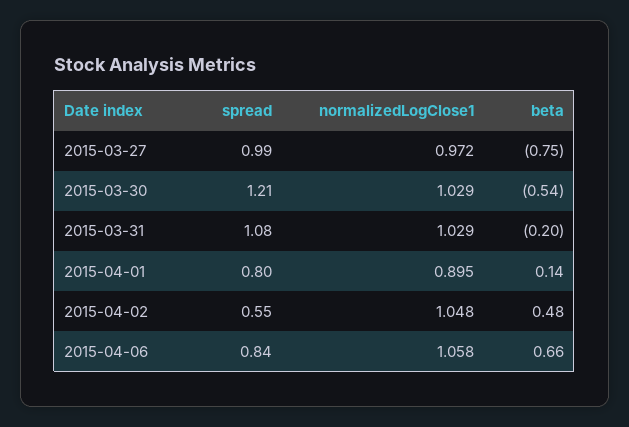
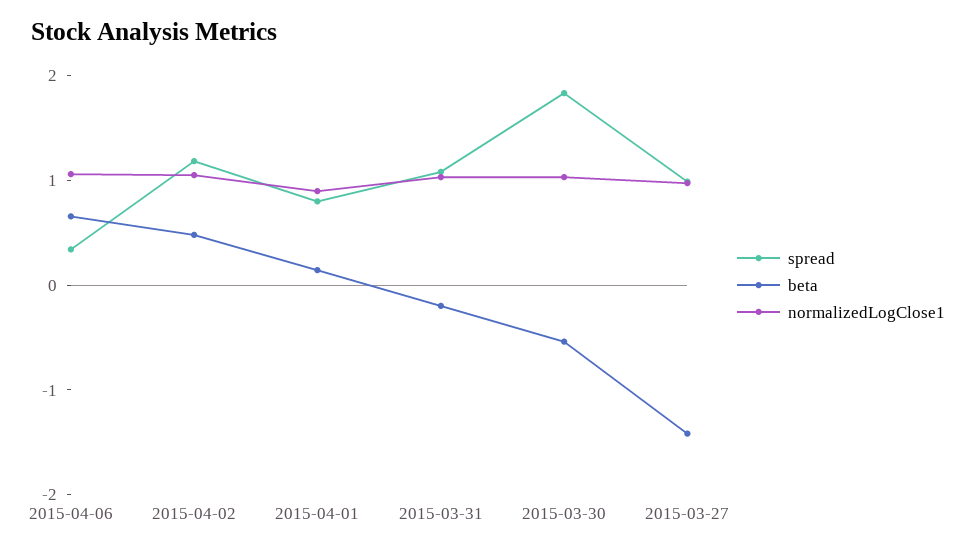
  {
    "spread": {
      "2015-03-27": 0.99,
-     "2015-03-30": 1.21,
+     "2015-03-30": 1.8,
      "2015-03-31": 1.08,
      "2015-04-01": 0.8,
-     "2015-04-02": 0.55,
+     "2015-04-02": 1.2,
-     "2015-04-06": 0.84
+     "2015-04-06": 0.4
    },
    "normalizedLogClose1": {
      "2015-03-27": 0.972,
      "2015-03-30": 1.029,
      "2015-03-31": 1.029,
      "2015-04-01": 0.895,
      "2015-04-02": 1.048,
      "2015-04-06": 1.058
    },
    "beta": {
-     "2015-03-27": -0.75,
+     "2015-03-27": -1.4,
      "2015-03-30": -0.54,
      "2015-03-31": -0.2,
      "2015-04-01": 0.14,
      "2015-04-02": 0.48,
      "2015-04-06": 0.66
    }
  }

